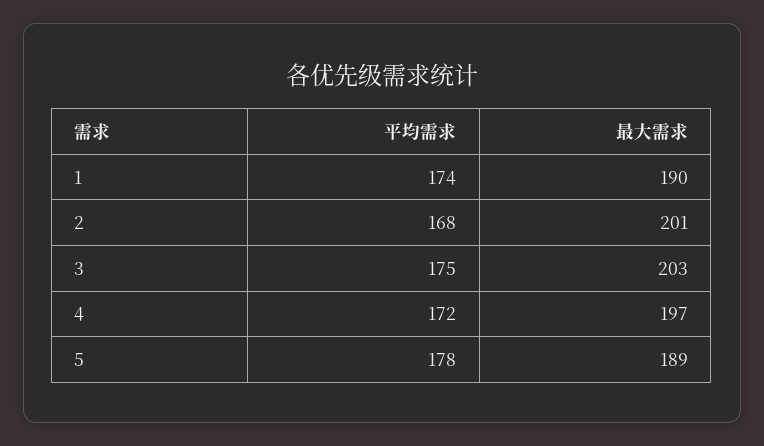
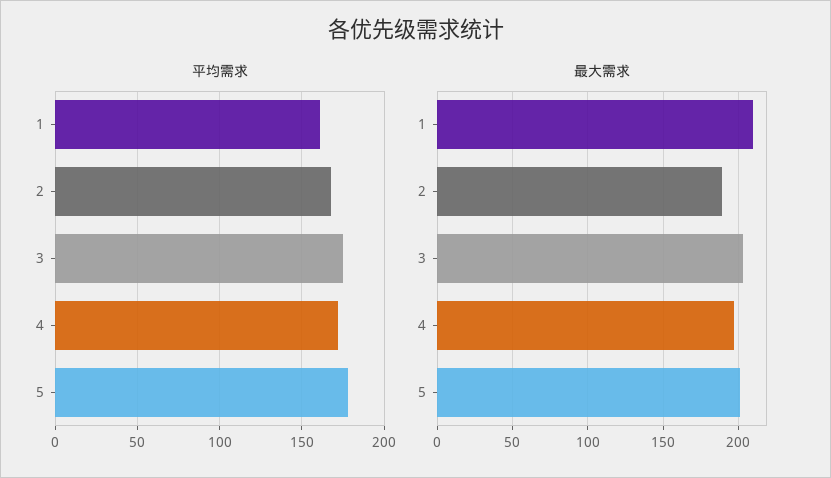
  {
    "平均需求": {
-     "1": 174,
+     "1": 160,
      "2": 168,
      "3": 175,
      "4": 172,
      "5": 178
    },
    "最大需求": {
-     "1": 190,
+     "1": 210,
-     "2": 201,
+     "2": 190,
      "3": 203,
      "4": 197,
-     "5": 189
+     "5": 200
    }
  }

